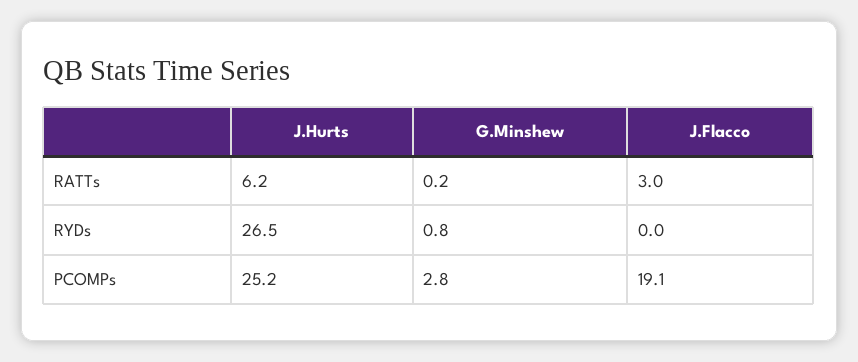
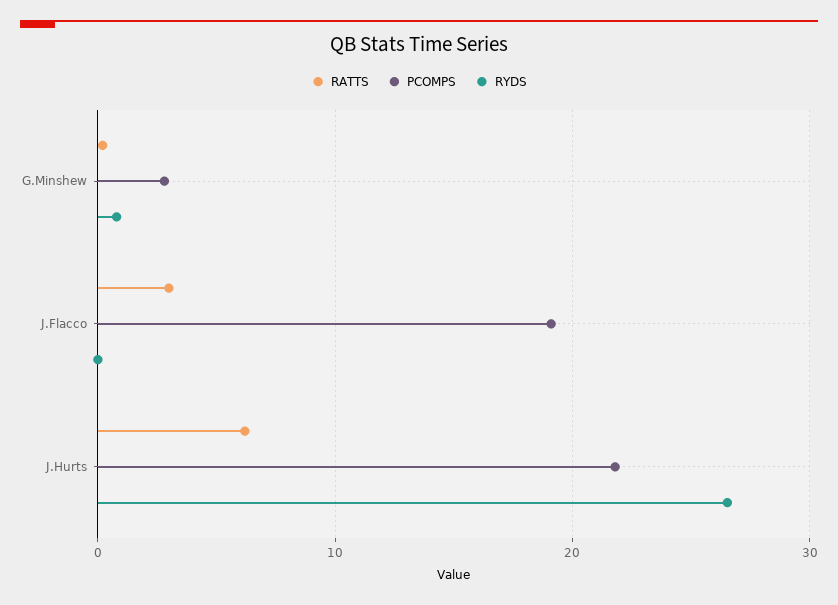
  {
    "RATTs": {
      "J.Hurts": 6.2,
      "G.Minshew": 0.2,
      "J.Flacco": 3
    },
    "RYDs": {
      "J.Hurts": 26.5,
      "G.Minshew": 0.8,
      "J.Flacco": 0
    },
    "PCOMPs": {
-     "J.Hurts": 25.2,
+     "J.Hurts": 22,
      "G.Minshew": 2.8,
      "J.Flacco": 19.1
    }
  }

